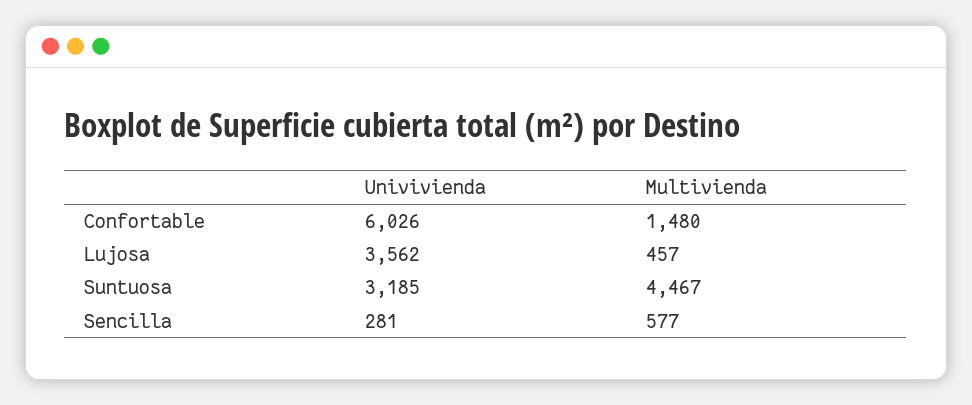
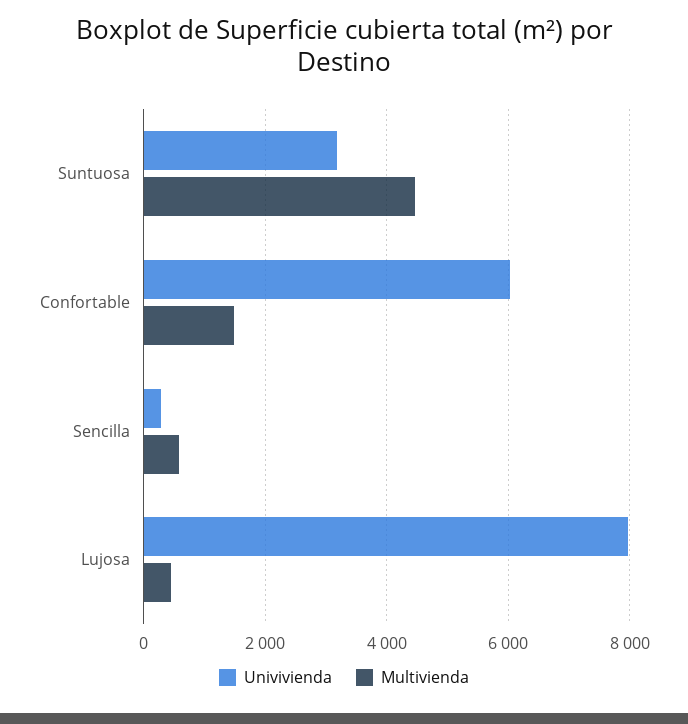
  {
    "Univivienda": {
      "Confortable": 6026,
-     "Lujosa": 3562,
+     "Lujosa": 8000,
      "Suntuosa": 3185,
      "Sencilla": 281
    },
    "Multivienda": {
      "Confortable": 1480,
      "Lujosa": 457,
      "Suntuosa": 4467,
      "Sencilla": 577
    }
  }

